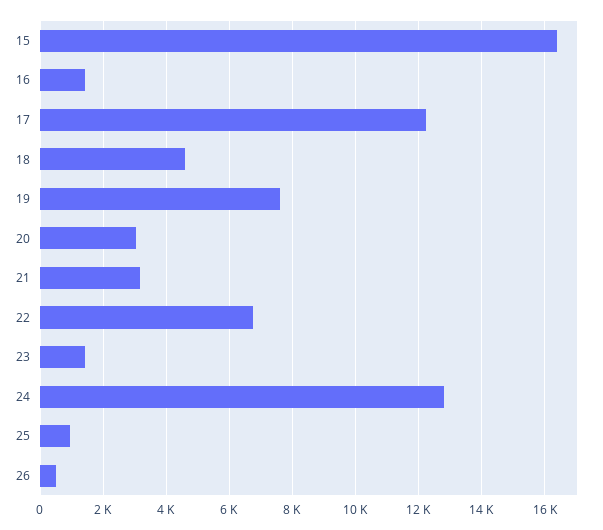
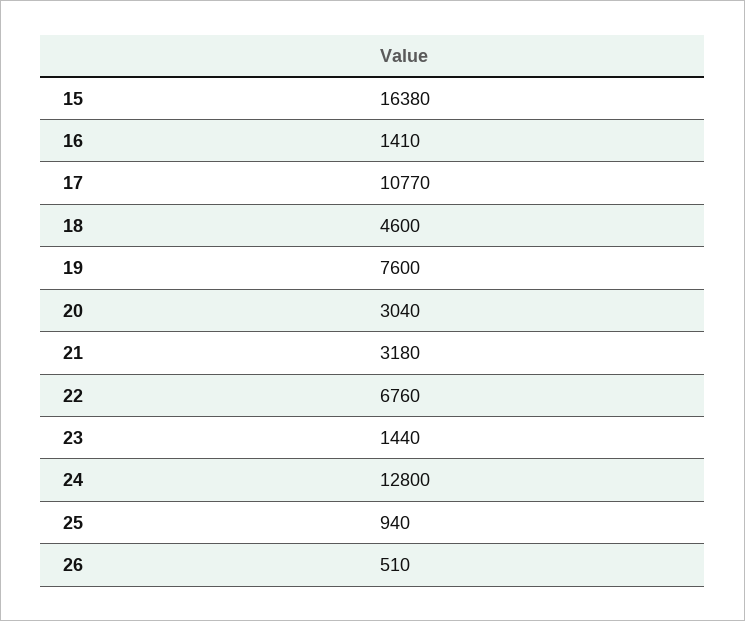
  {
    "15": 16380,
    "16": 1410,
-   "17": 12200,
+   "17": 10770,
    "18": 4600,
    "19": 7600,
    "20": 3040,
    "21": 3180,
    "22": 6760,
    "23": 1440,
    "24": 12800,
    "25": 940,
    "26": 510
  }

